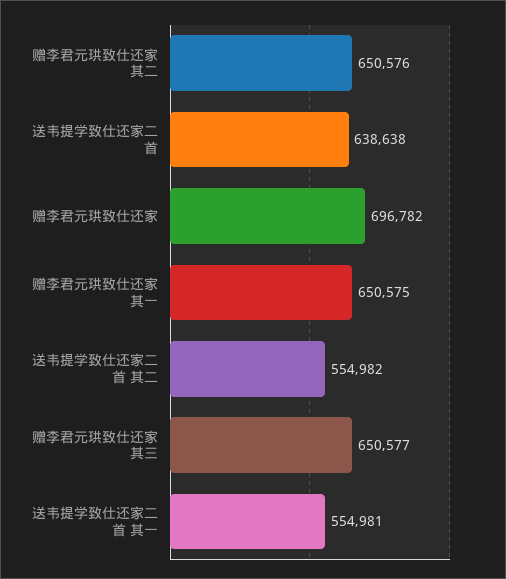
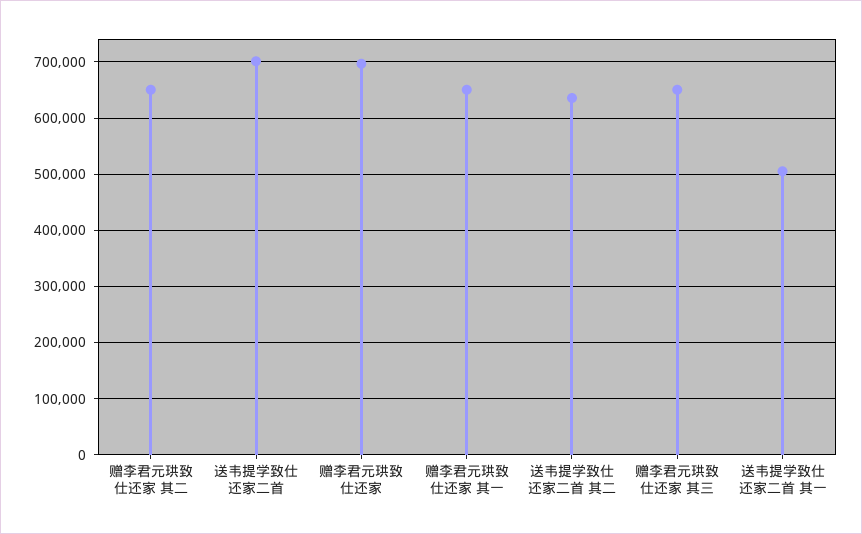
  {
    "赠李君元珙致仕还家 其二": 650576,
-   "送韦提学致仕还家二首": 638638,
+   "送韦提学致仕还家二首": 700000,
    "赠李君元珙致仕还家": 696782,
    "赠李君元珙致仕还家 其一": 650575,
-   "送韦提学致仕还家二首 其二": 554982,
+   "送韦提学致仕还家二首 其二": 640000,
    "赠李君元珙致仕还家 其三": 650577,
-   "送韦提学致仕还家二首 其一": 554981
+   "送韦提学致仕还家二首 其一": 500000
  }

